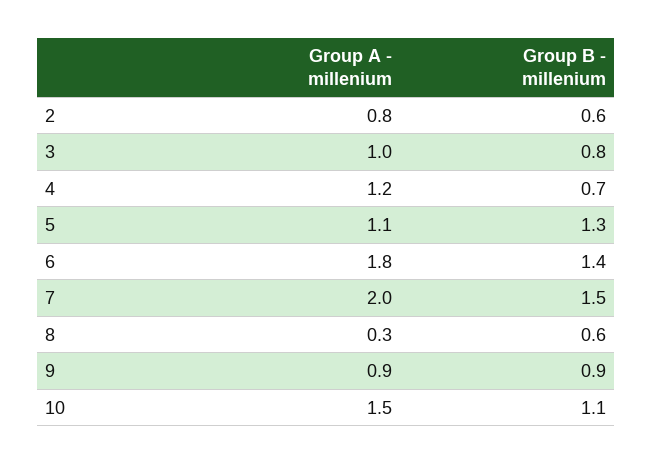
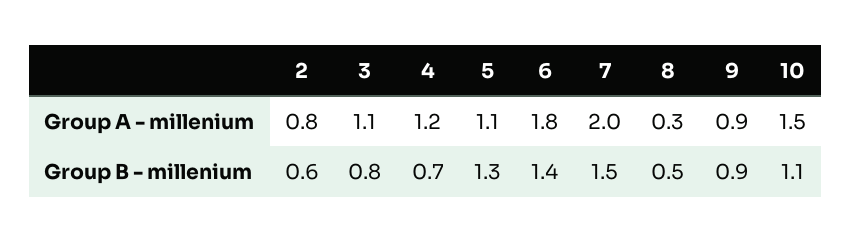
  {
    "Group A - millenium": {
      "2": 0.8,
-     "3": 1,
+     "3": 1.1,
      "4": 1.2,
      "5": 1.1,
      "6": 1.8,
      "7": 2,
      "8": 0.3,
      "9": 0.9,
      "10": 1.5
    },
    "Group B - millenium": {
      "2": 0.6,
      "3": 0.8,
      "4": 0.7,
      "5": 1.3,
      "6": 1.4,
      "7": 1.5,
-     "8": 0.6,
+     "8": 0.5,
      "9": 0.9,
      "10": 1.1
    }
  }

